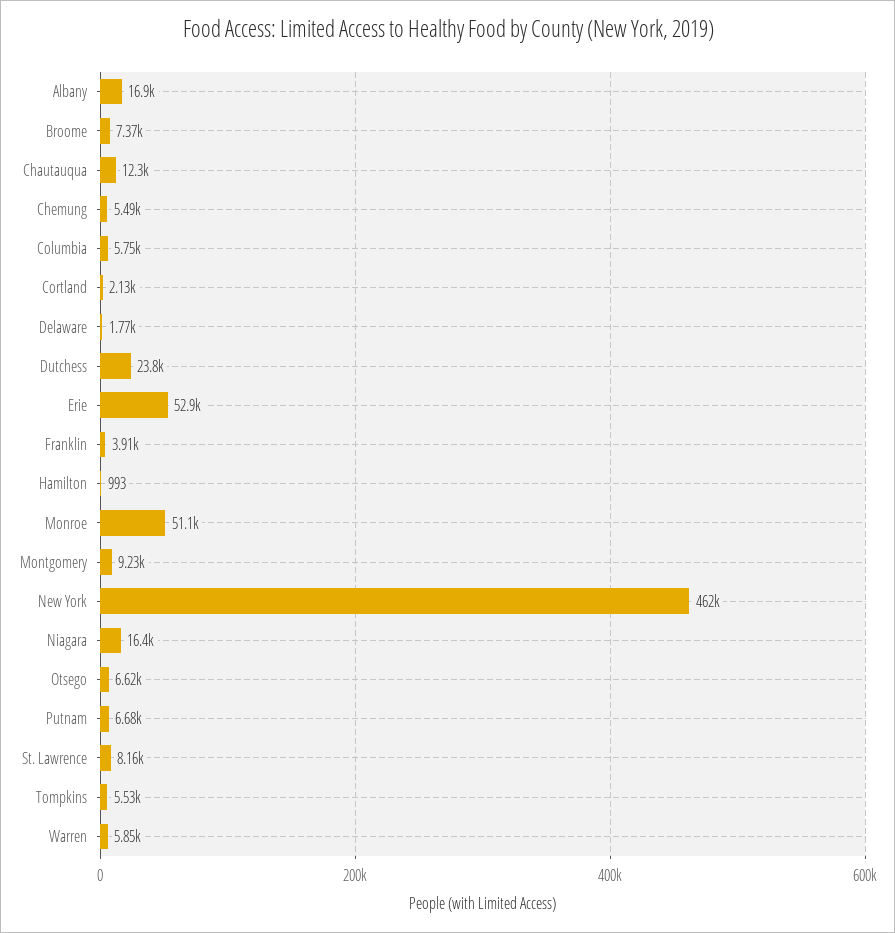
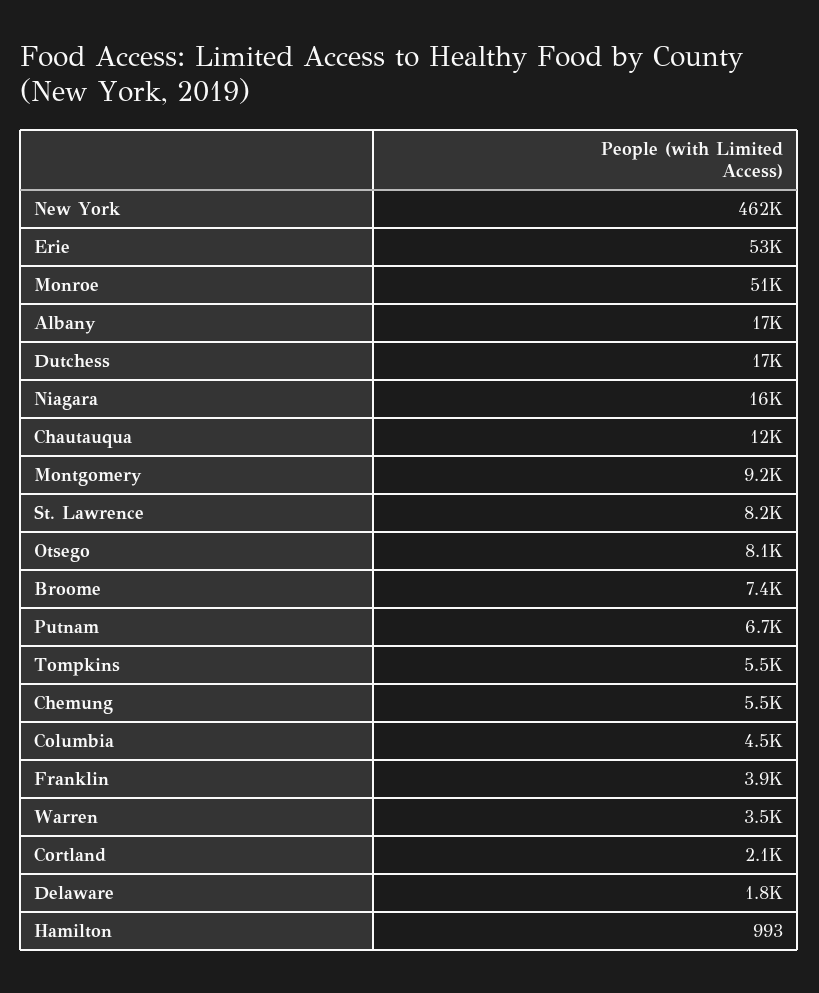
  {
    "Albany": 16900,
    "Broome": 7370,
    "Chautauqua": 12300,
    "Chemung": 5490,
-   "Columbia": 5750,
+   "Columbia": 4500,
    "Cortland": 2130,
    "Delaware": 1770,
-   "Dutchess": 23800,
+   "Dutchess": 17000,
    "Erie": 52900,
    "Franklin": 3910,
    "Hamilton": 993,
    "Monroe": 51100,
    "Montgomery": 9230,
    "New York": 462000,
    "Niagara": 16400,
-   "Otsego": 6620,
+   "Otsego": 8100,
    "Putnam": 6680,
    "St. Lawrence": 8160,
    "Tompkins": 5530,
-   "Warren": 5850
+   "Warren": 3500
  }

